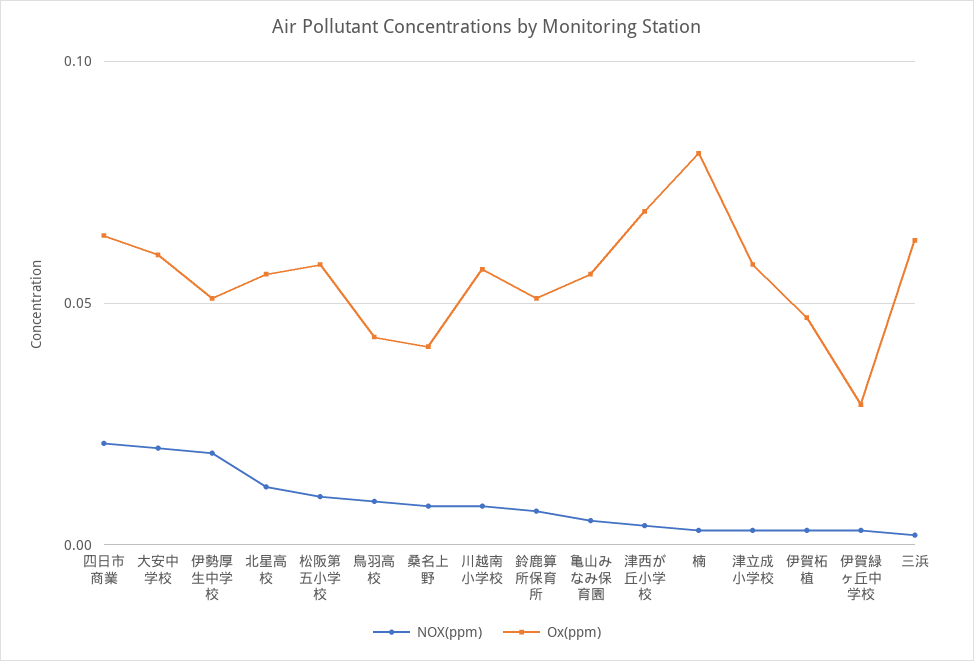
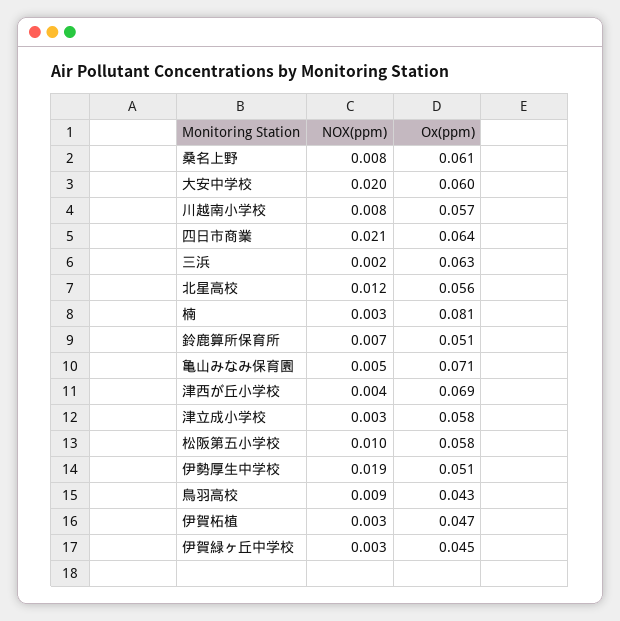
  {
    "NOX(ppm)": {
      "四日市商業": 0.021,
      "大安中学校": 0.02,
      "伊勢厚生中学校": 0.019,
      "北星高校": 0.012,
      "松阪第五小学校": 0.01,
      "鳥羽高校": 0.009,
      "桑名上野": 0.008,
      "川越南小学校": 0.008,
      "鈴鹿算所保育所": 0.007,
      "亀山みなみ保育園": 0.005,
      "津西が丘小学校": 0.004,
      "楠": 0.003,
      "津立成小学校": 0.003,
      "伊賀柘植": 0.003,
      "伊賀緑ヶ丘中学校": 0.003,
      "三浜": 0.002
    },
    "Ox(ppm)": {
      "四日市商業": 0.064,
      "大安中学校": 0.06,
      "伊勢厚生中学校": 0.051,
      "北星高校": 0.056,
      "松阪第五小学校": 0.058,
      "鳥羽高校": 0.043,
-     "桑名上野": 0.04,
+     "桑名上野": 0.061,
      "川越南小学校": 0.057,
      "鈴鹿算所保育所": 0.051,
-     "亀山みなみ保育園": 0.055,
+     "亀山みなみ保育園": 0.071,
      "津西が丘小学校": 0.069,
      "楠": 0.081,
      "津立成小学校": 0.058,
      "伊賀柘植": 0.047,
-     "伊賀緑ヶ丘中学校": 0.03,
+     "伊賀緑ヶ丘中学校": 0.045,
      "三浜": 0.063
    }
  }

